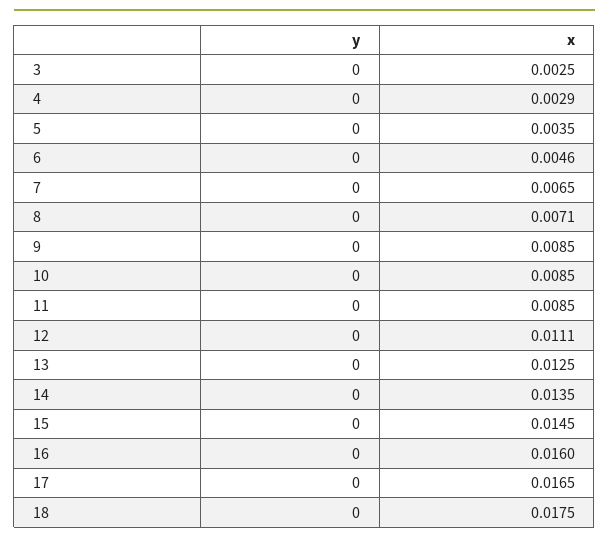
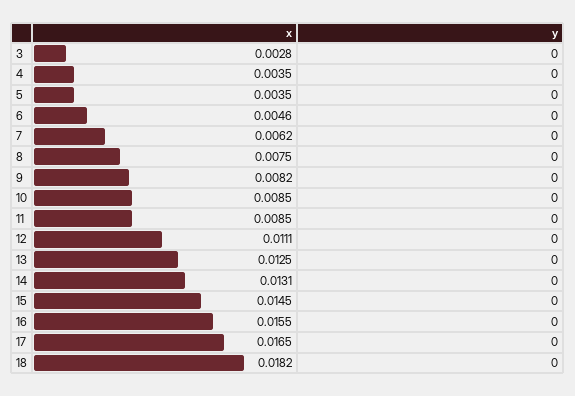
  {
    "y": {
      "3": 0,
      "4": 0,
      "5": 0,
      "6": 0,
      "7": 0,
      "8": 0,
      "9": 0,
      "10": 0,
      "11": 0,
      "12": 0,
      "13": 0,
      "14": 0,
      "15": 0,
      "16": 0,
      "17": 0,
      "18": 0
    },
    "x": {
-     "3": 0.0025,
+     "3": 0.0028,
-     "4": 0.0029,
+     "4": 0.0035,
      "5": 0.0035,
      "6": 0.0046,
-     "7": 0.0065,
+     "7": 0.0062,
-     "8": 0.0071,
+     "8": 0.0075,
-     "9": 0.0085,
+     "9": 0.0082,
      "10": 0.0085,
      "11": 0.0085,
      "12": 0.0111,
      "13": 0.0125,
-     "14": 0.0135,
+     "14": 0.0131,
      "15": 0.0145,
-     "16": 0.016,
+     "16": 0.0155,
      "17": 0.0165,
-     "18": 0.0175
+     "18": 0.0182
    }
  }

